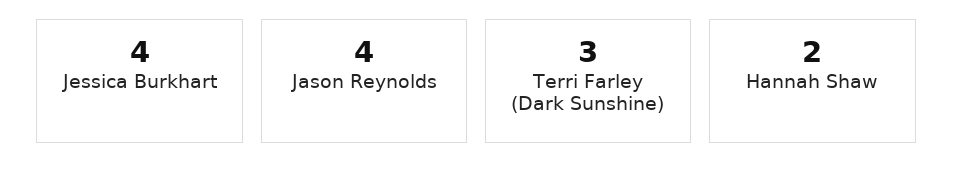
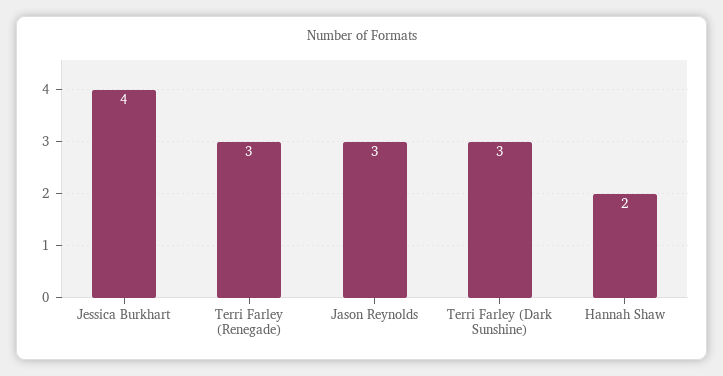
  {
    "Jessica Burkhart": 4,
-   "Jason Reynolds": 4,
+   "Jason Reynolds": 3,
    "Terri Farley (Dark Sunshine)": 3,
-   "Hannah Shaw": 2
+   "Hannah Shaw": 2,
+   "Terri Farley (Renegade)": 3
  }

